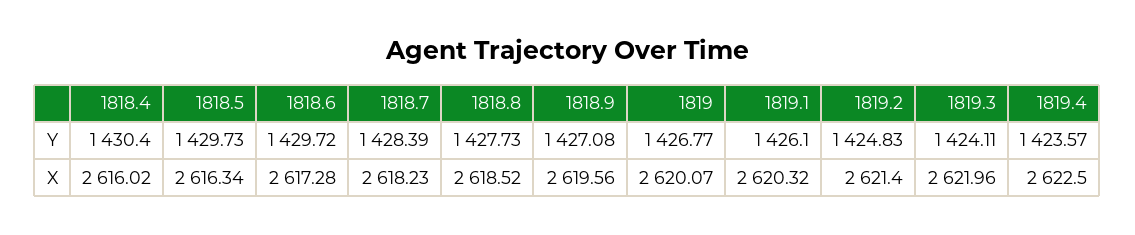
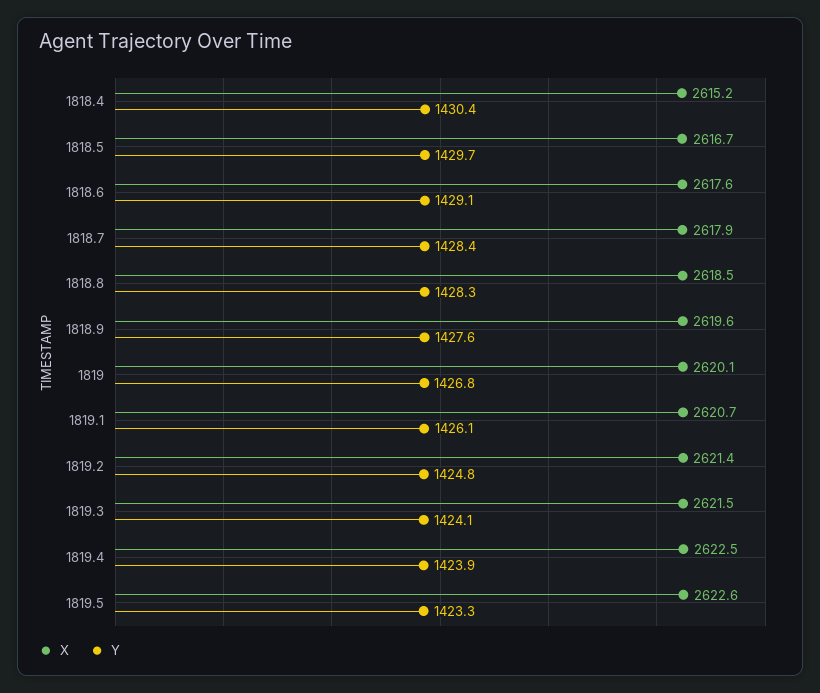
  {
    "Y": {
      "1818.4": 1430.4,
      "1818.5": 1429.73,
-     "1818.6": 1429.72,
+     "1818.6": 1429.1,
      "1818.7": 1428.39,
-     "1818.8": 1427.73,
+     "1818.8": 1428.3,
-     "1818.9": 1427.08,
+     "1818.9": 1427.6,
      "1819": 1426.77,
      "1819.1": 1426.1,
      "1819.2": 1424.83,
      "1819.3": 1424.11,
-     "1819.4": 1423.57
+     "1819.4": 1423.9,
+     "1819.5": 1423.3
    },
    "X": {
-     "1818.4": 2616.02,
+     "1818.4": 2615.2,
-     "1818.5": 2616.34,
+     "1818.5": 2616.7,
-     "1818.6": 2617.28,
+     "1818.6": 2617.6,
-     "1818.7": 2618.23,
+     "1818.7": 2617.9,
      "1818.8": 2618.52,
      "1818.9": 2619.56,
      "1819": 2620.07,
-     "1819.1": 2620.32,
+     "1819.1": 2620.7,
      "1819.2": 2621.4,
-     "1819.3": 2621.96,
+     "1819.3": 2621.5,
-     "1819.4": 2622.5
+     "1819.4": 2622.5,
+     "1819.5": 2622.6
    }
  }

